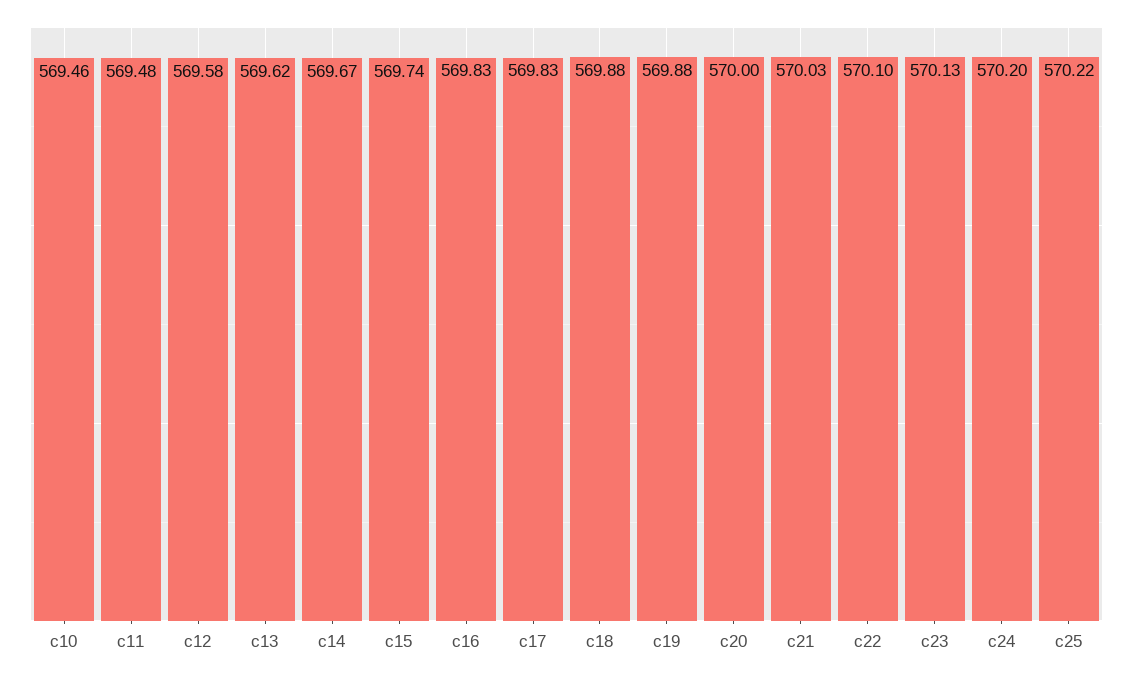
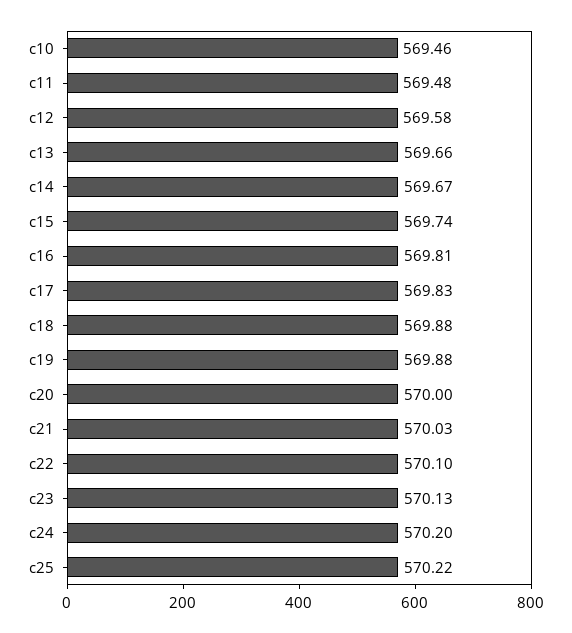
  {
    "c10": 569.46,
    "c11": 569.48,
    "c12": 569.58,
-   "c13": 569.62,
+   "c13": 569.66,
    "c14": 569.67,
    "c15": 569.74,
-   "c16": 569.83,
+   "c16": 569.81,
    "c17": 569.83,
    "c18": 569.88,
    "c19": 569.88,
    "c20": 570,
    "c21": 570.03,
    "c22": 570.1,
    "c23": 570.13,
    "c24": 570.2,
    "c25": 570.22
  }

